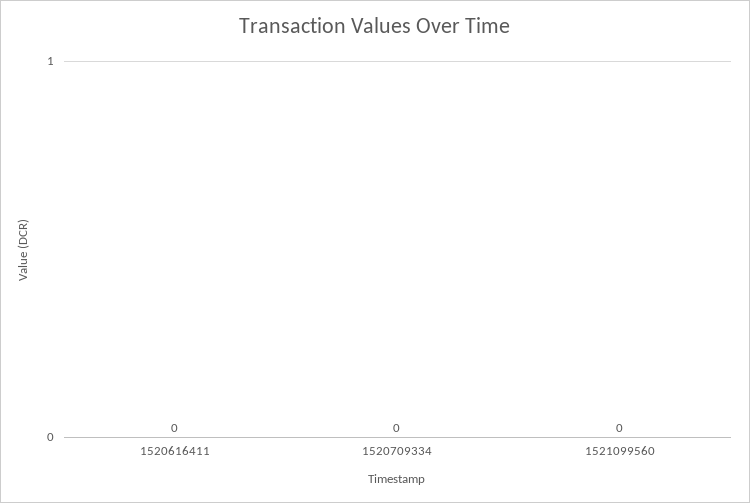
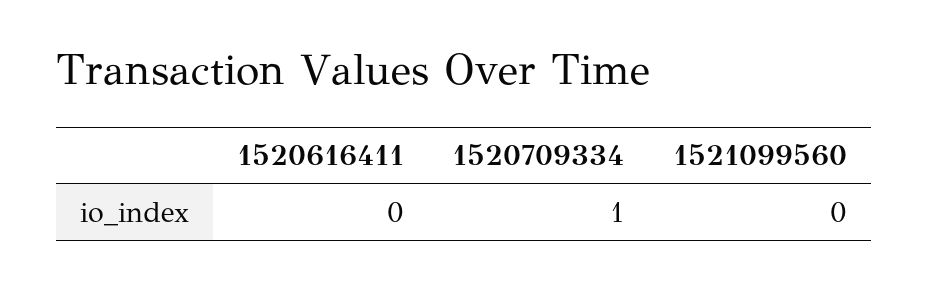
  {
    "1520616411": 0,
-   "1520709334": 0,
+   "1520709334": 1,
    "1521099560": 0
  }

